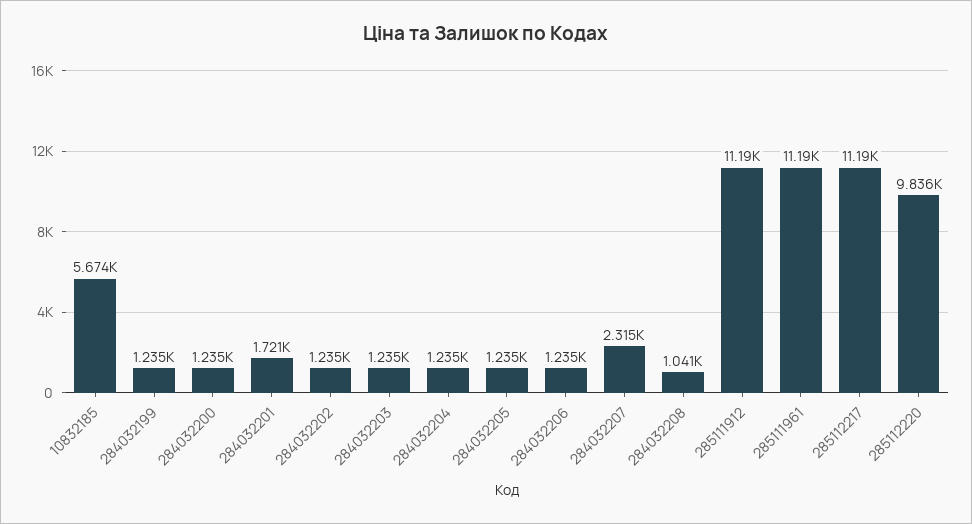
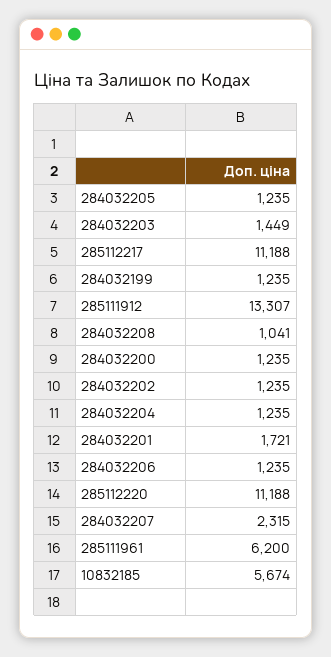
  {
    "10832185": 5674,
    "284032199": 1235,
    "284032200": 1235,
    "284032201": 1721,
    "284032202": 1235,
-   "284032203": 1235,
+   "284032203": 1449,
    "284032204": 1235,
    "284032205": 1235,
    "284032206": 1235,
    "284032207": 2315,
    "284032208": 1041,
-   "285111912": 11190,
+   "285111912": 13307,
-   "285111961": 11190,
+   "285111961": 6200,
    "285112217": 11188,
-   "285112220": 9836
+   "285112220": 11188
  }

